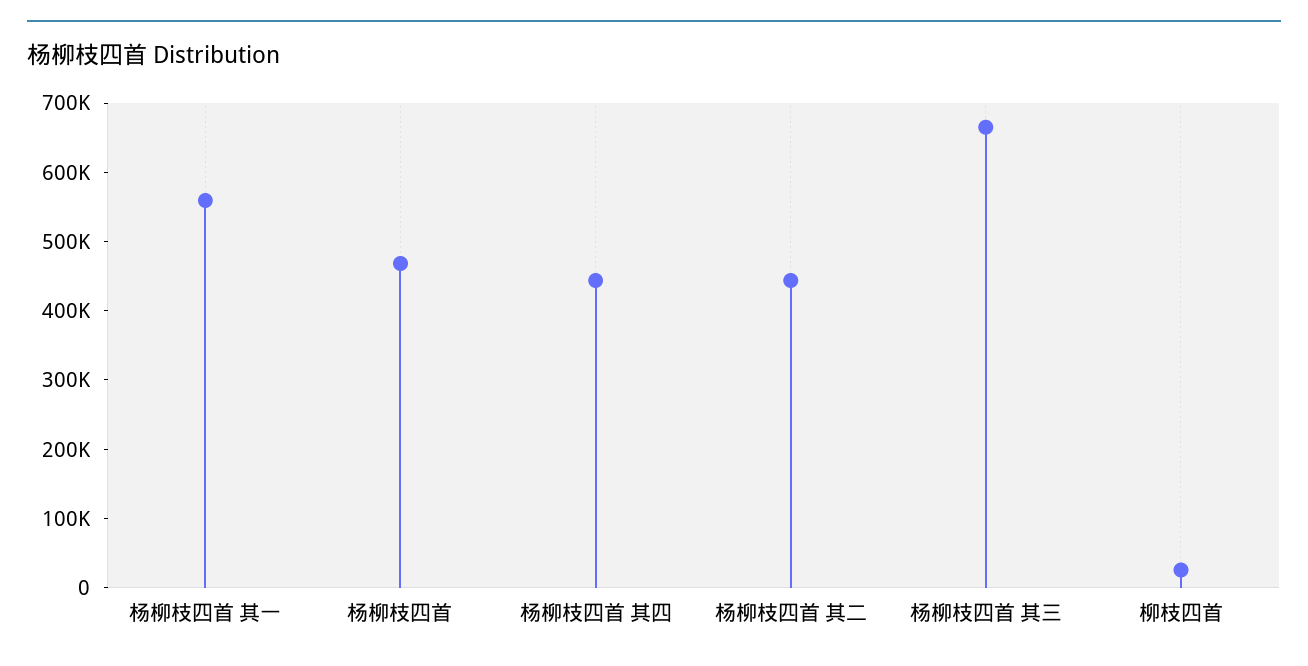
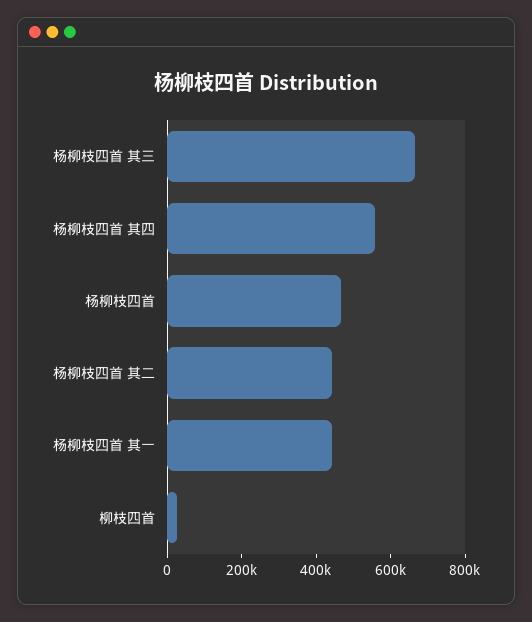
  {
-   "杨柳枝四首 其一": 560000,
+   "杨柳枝四首 其一": 450000,
    "杨柳枝四首": 460000,
-   "杨柳枝四首 其四": 440000,
+   "杨柳枝四首 其四": 550000,
    "杨柳枝四首 其二": 440000,
    "杨柳枝四首 其三": 660000,
    "柳枝四首": 20000
  }

